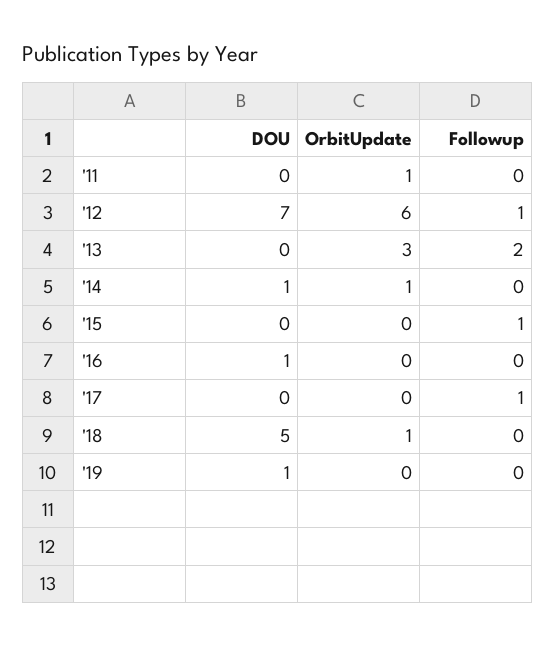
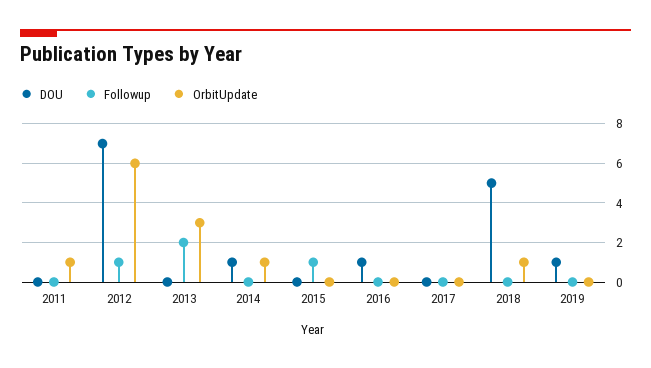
  {
    "DOU": {
      "'11": 0,
      "'12": 7,
      "'13": 0,
      "'14": 1,
      "'15": 0,
      "'16": 1,
      "'17": 0,
      "'18": 5,
      "'19": 1
    },
    "OrbitUpdate": {
      "'11": 1,
      "'12": 6,
      "'13": 3,
      "'14": 1,
      "'15": 0,
      "'16": 0,
      "'17": 0,
      "'18": 1,
      "'19": 0
    },
    "Followup": {
      "'11": 0,
      "'12": 1,
      "'13": 2,
      "'14": 0,
      "'15": 1,
      "'16": 0,
-     "'17": 1,
+     "'17": 0,
      "'18": 0,
      "'19": 0
    }
  }

